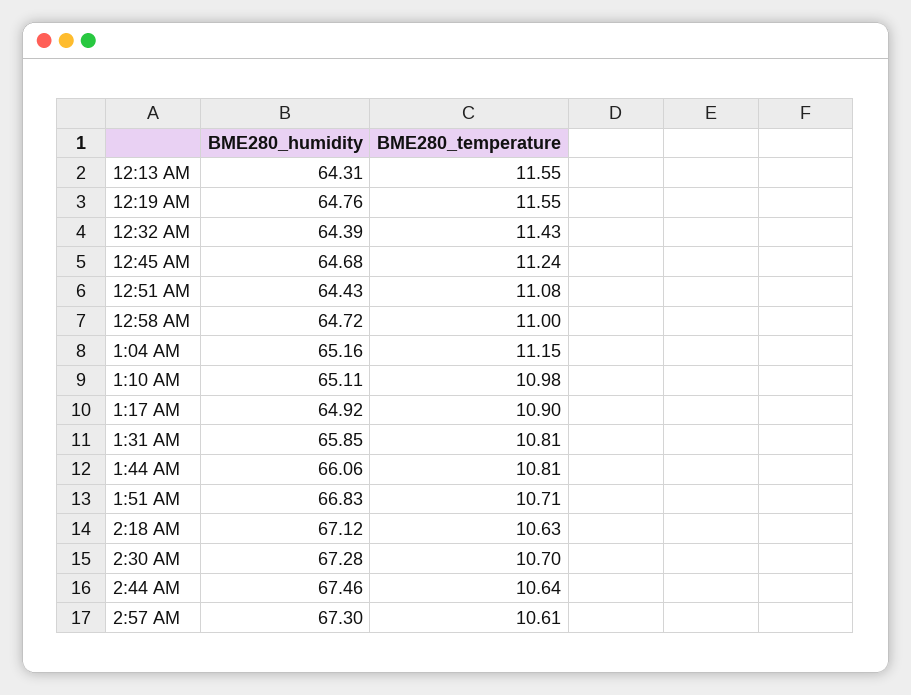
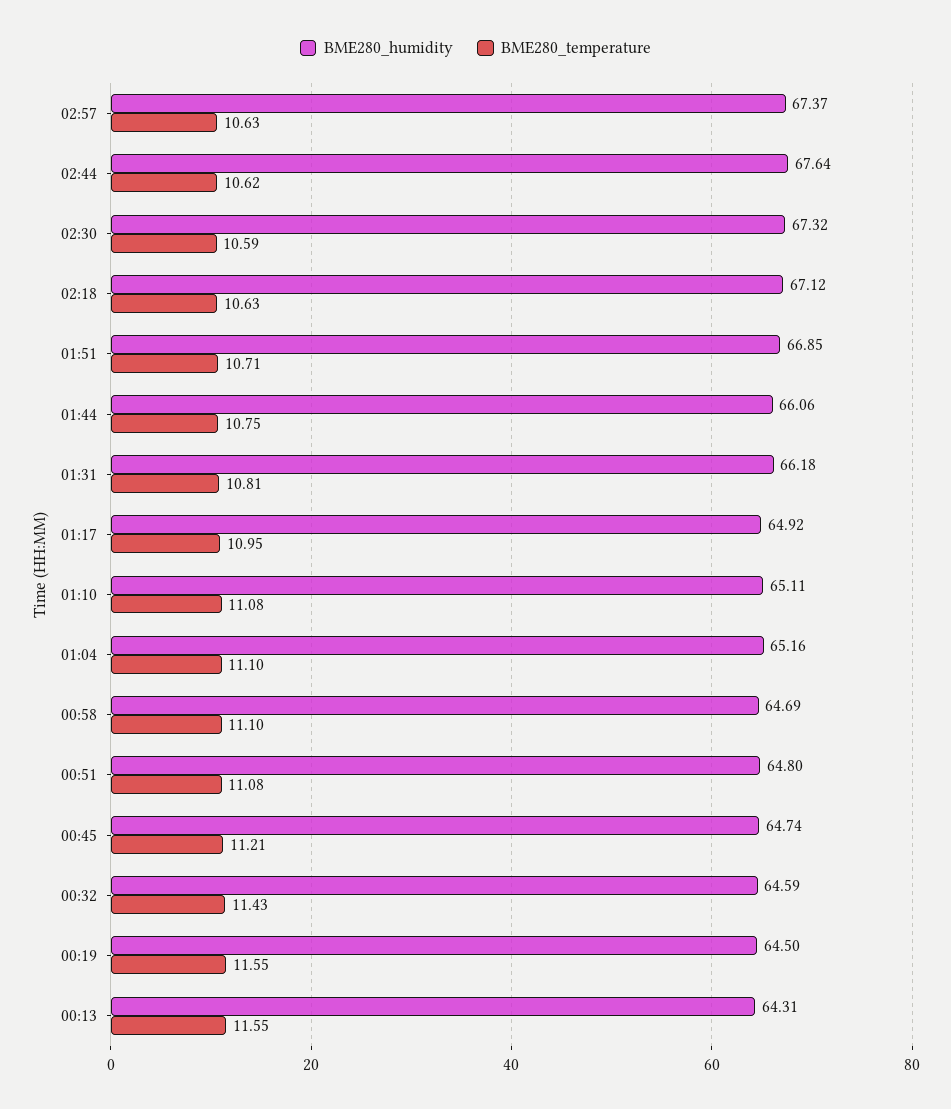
  {
    "BME280_humidity": {
      "12:13 AM": 64.31,
-     "12:19 AM": 64.76,
+     "12:19 AM": 64.5,
-     "12:32 AM": 64.39,
+     "12:32 AM": 64.59,
-     "12:45 AM": 64.68,
+     "12:45 AM": 64.74,
-     "12:51 AM": 64.43,
+     "12:51 AM": 64.8,
-     "12:58 AM": 64.72,
+     "12:58 AM": 64.69,
      "1:04 AM": 65.16,
      "1:10 AM": 65.11,
      "1:17 AM": 64.92,
-     "1:31 AM": 65.85,
+     "1:31 AM": 66.18,
      "1:44 AM": 66.06,
-     "1:51 AM": 66.83,
+     "1:51 AM": 66.85,
      "2:18 AM": 67.12,
-     "2:30 AM": 67.28,
+     "2:30 AM": 67.32,
-     "2:44 AM": 67.46,
+     "2:44 AM": 67.64,
-     "2:57 AM": 67.3
+     "2:57 AM": 67.37
    },
    "BME280_temperature": {
      "12:13 AM": 11.55,
      "12:19 AM": 11.55,
      "12:32 AM": 11.43,
-     "12:45 AM": 11.24,
+     "12:45 AM": 11.21,
      "12:51 AM": 11.08,
-     "12:58 AM": 11,
+     "12:58 AM": 11.1,
-     "1:04 AM": 11.15,
+     "1:04 AM": 11.1,
-     "1:10 AM": 10.98,
+     "1:10 AM": 11.08,
-     "1:17 AM": 10.9,
+     "1:17 AM": 10.95,
      "1:31 AM": 10.81,
-     "1:44 AM": 10.81,
+     "1:44 AM": 10.75,
      "1:51 AM": 10.71,
      "2:18 AM": 10.63,
-     "2:30 AM": 10.7,
+     "2:30 AM": 10.59,
-     "2:44 AM": 10.64,
+     "2:44 AM": 10.62,
-     "2:57 AM": 10.61
+     "2:57 AM": 10.63
    }
  }

